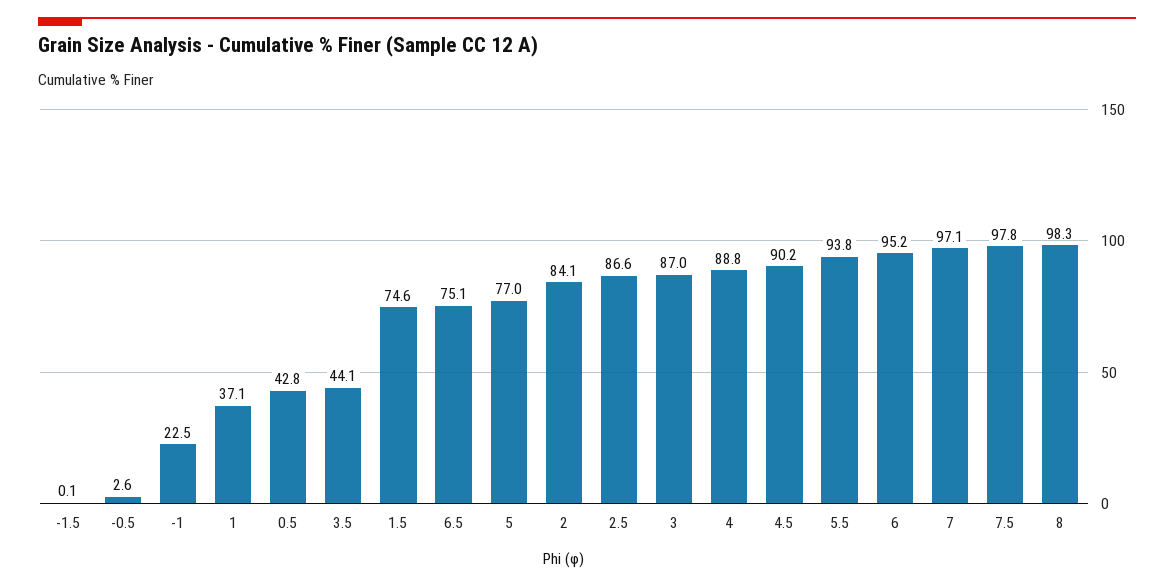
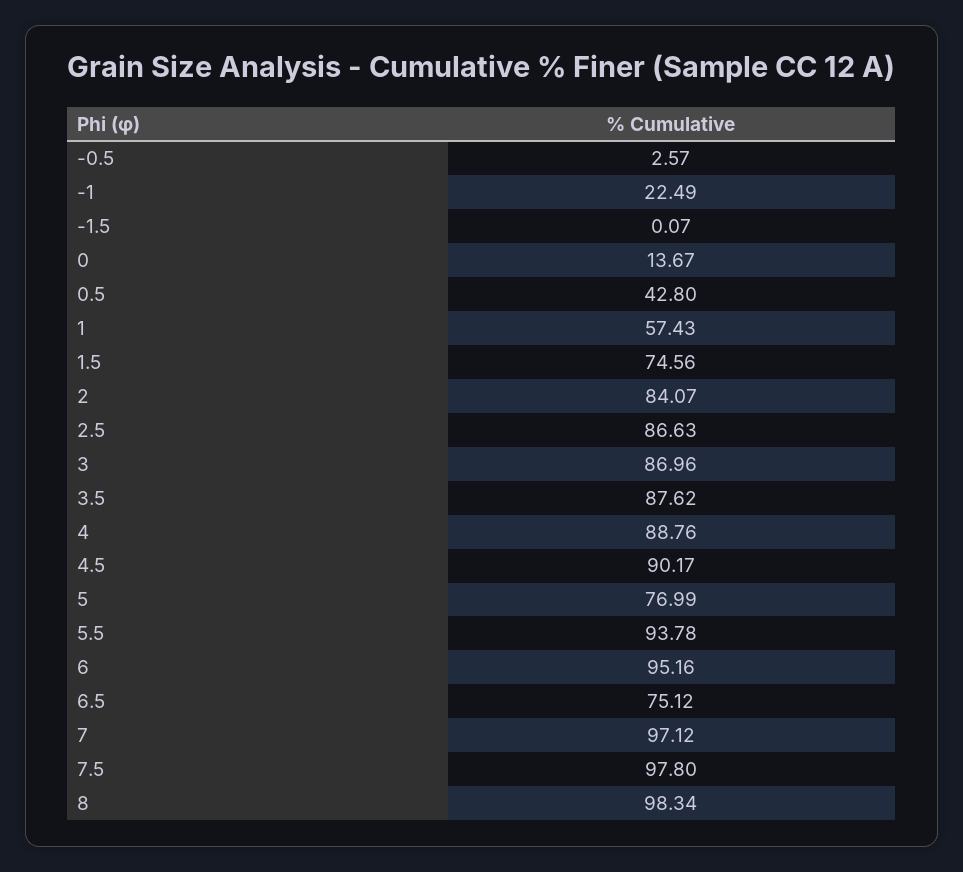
  {
    "-1.5": 0.07,
    "-0.5": 2.57,
    "-1": 22.49,
-   "1": 37.1,
+   "1": 57.43,
    "0.5": 42.8,
-   "3.5": 44.1,
+   "3.5": 87.62,
    "1.5": 74.56,
    "6.5": 75.12,
    "5": 76.99,
    "2": 84.07,
    "2.5": 86.63,
    "3": 86.96,
    "4": 88.76,
    "4.5": 90.17,
    "5.5": 93.78,
    "6": 95.16,
    "7": 97.12,
    "7.5": 97.8,
-   "8": 98.34
+   "8": 98.34,
+   "0": 13.67
  }

